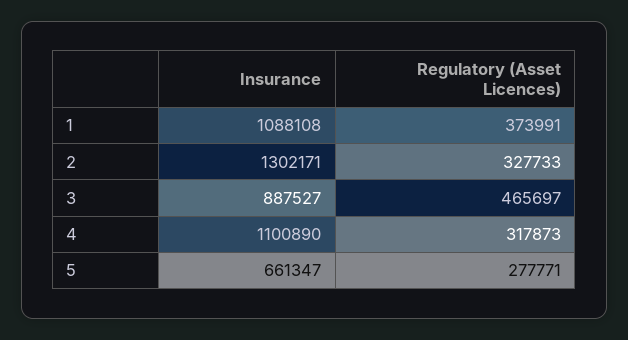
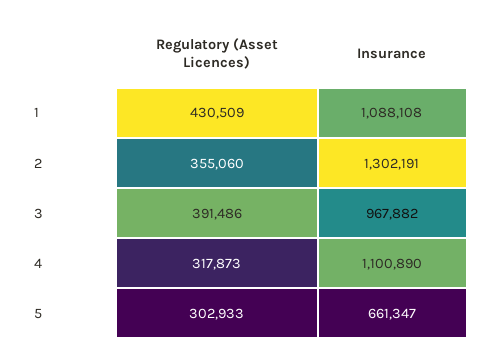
  {
    "Insurance": {
      "1": 1088108,
-     "2": 1302171,
+     "2": 1302191,
-     "3": 887527,
+     "3": 967882,
      "4": 1100890,
      "5": 661347
    },
    "Regulatory (Asset Licences)": {
-     "1": 373991,
+     "1": 430509,
-     "2": 327733,
+     "2": 355060,
-     "3": 465697,
+     "3": 391486,
      "4": 317873,
-     "5": 277771
+     "5": 302933
    }
  }

